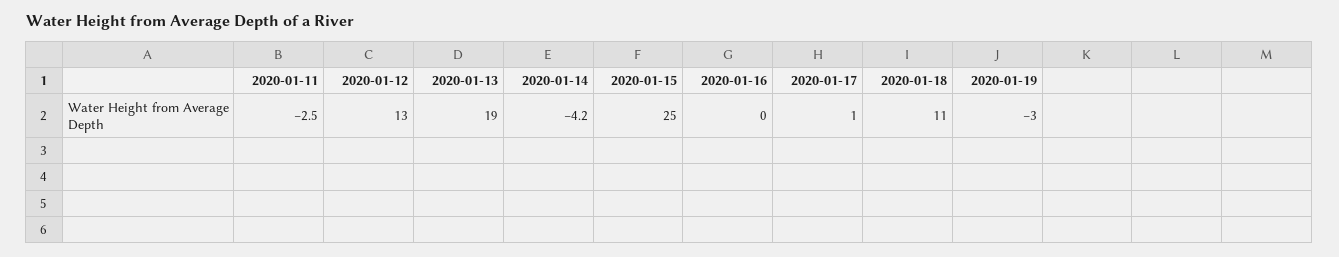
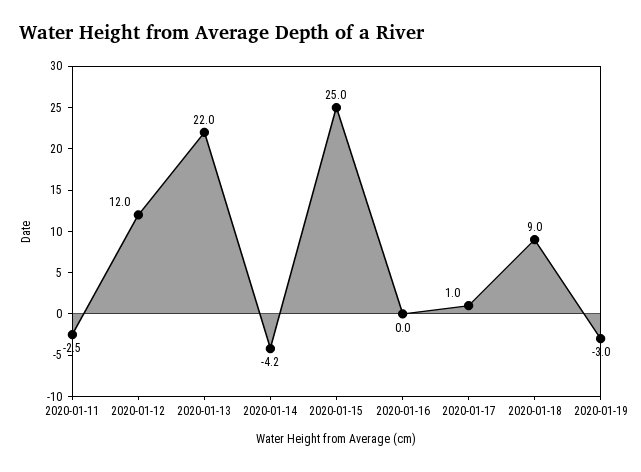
  {
    "2020-01-11": -2.5,
-   "2020-01-12": 13,
+   "2020-01-12": 12,
-   "2020-01-13": 19,
+   "2020-01-13": 22,
    "2020-01-14": -4.2,
    "2020-01-15": 25,
    "2020-01-16": 0,
    "2020-01-17": 1,
-   "2020-01-18": 11,
+   "2020-01-18": 9,
    "2020-01-19": -3
  }

